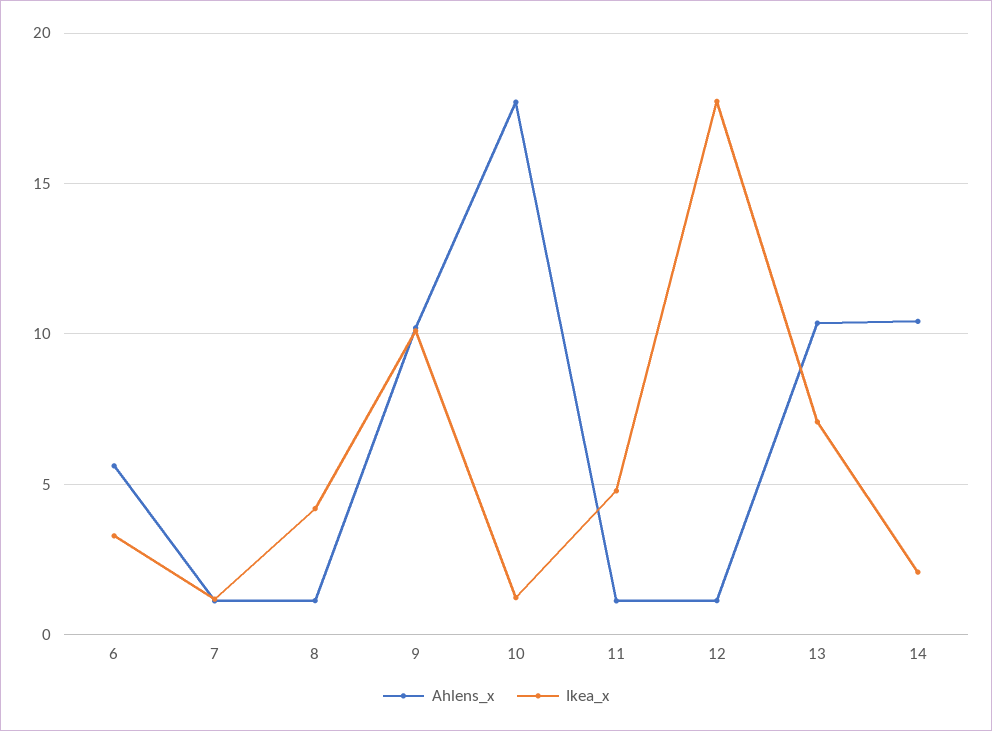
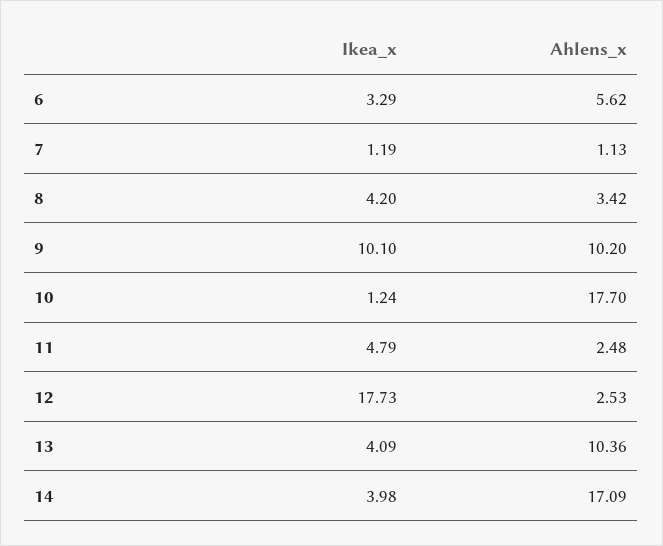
  {
    "Ahlens_x": {
      "6": 5.62,
      "7": 1.13,
-     "8": 1,
+     "8": 3.42,
      "9": 10.2,
      "10": 17.7,
-     "11": 1,
+     "11": 2.48,
-     "12": 1,
+     "12": 2.53,
      "13": 10.36,
-     "14": 10.5
+     "14": 17.09
    },
    "Ikea_x": {
      "6": 3.29,
      "7": 1.19,
      "8": 4.2,
      "9": 10.1,
      "10": 1.24,
      "11": 4.79,
      "12": 17.73,
-     "13": 7,
+     "13": 4.09,
-     "14": 2
+     "14": 3.98
    }
  }

